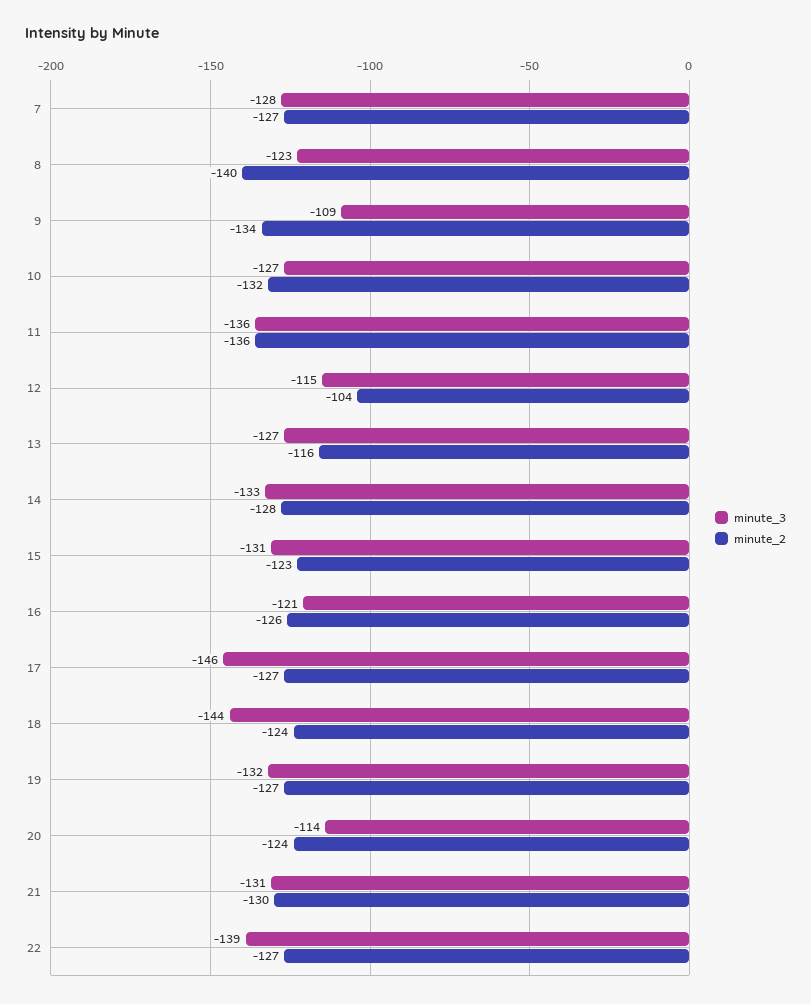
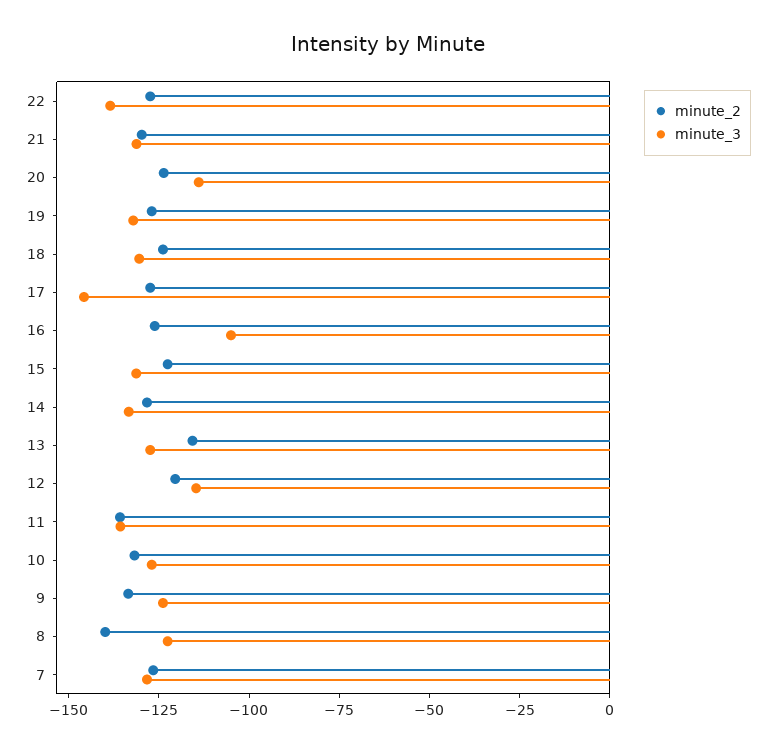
  {
    "minute_3": {
      "7": -128,
      "8": -123,
-     "9": -109,
+     "9": -125,
      "10": -127,
      "11": -136,
      "12": -115,
      "13": -127,
      "14": -133,
      "15": -131,
-     "16": -121,
+     "16": -105,
      "17": -146,
-     "18": -144,
+     "18": -130,
      "19": -132,
      "20": -114,
      "21": -131,
      "22": -139
    },
    "minute_2": {
      "7": -127,
      "8": -140,
      "9": -134,
      "10": -132,
      "11": -136,
-     "12": -104,
+     "12": -120,
      "13": -116,
      "14": -128,
      "15": -123,
      "16": -126,
      "17": -127,
      "18": -124,
      "19": -127,
      "20": -124,
      "21": -130,
      "22": -127
    }
  }

